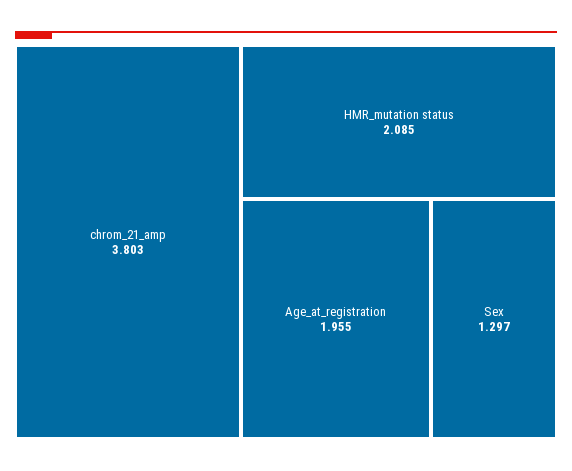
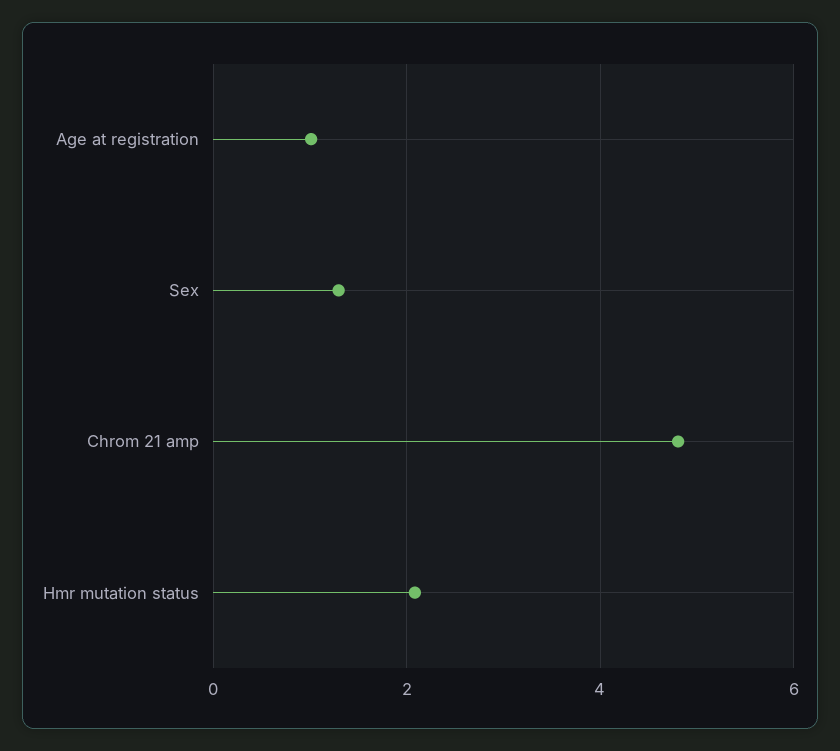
  {
-   "chrom_21_amp": 3.803,
+   "chrom_21_amp": 4.8,
    "HMR_mutation status": 2.085,
-   "Age_at_registration": 1.955,
+   "Age_at_registration": 1,
    "Sex": 1.297
  }

